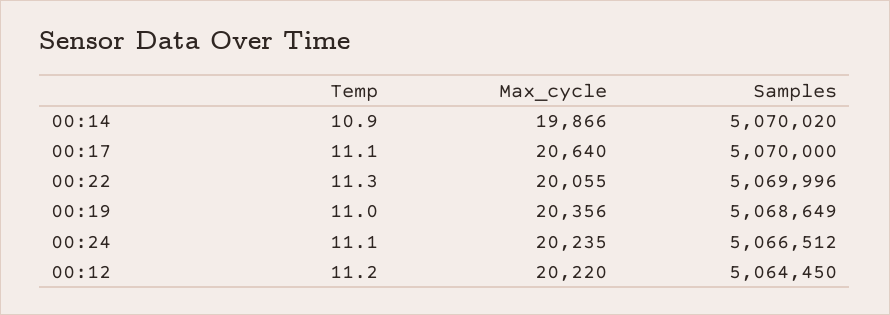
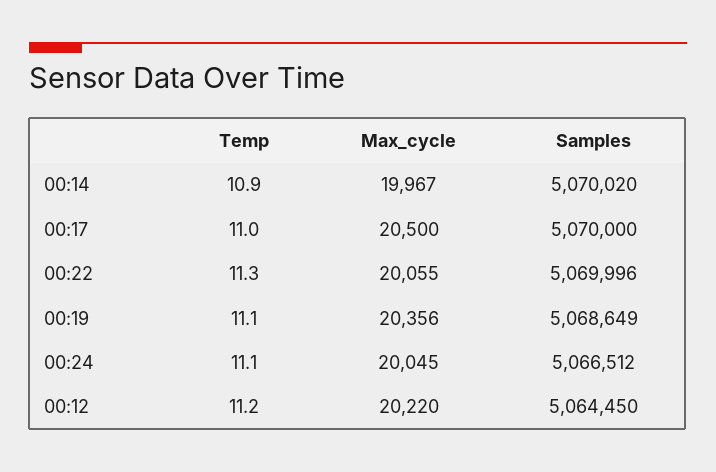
  {
    "Temp": {
      "00:14": 10.9,
-     "00:17": 11.1,
+     "00:17": 11,
      "00:22": 11.3,
-     "00:19": 11,
+     "00:19": 11.1,
      "00:24": 11.1,
      "00:12": 11.2
    },
    "Max_cycle": {
-     "00:14": 19866,
+     "00:14": 19967,
-     "00:17": 20640,
+     "00:17": 20500,
      "00:22": 20055,
      "00:19": 20356,
-     "00:24": 20235,
+     "00:24": 20045,
      "00:12": 20220
    },
    "Samples": {
      "00:14": 5070020,
      "00:17": 5070000,
      "00:22": 5069996,
      "00:19": 5068649,
      "00:24": 5066512,
      "00:12": 5064450
    }
  }

